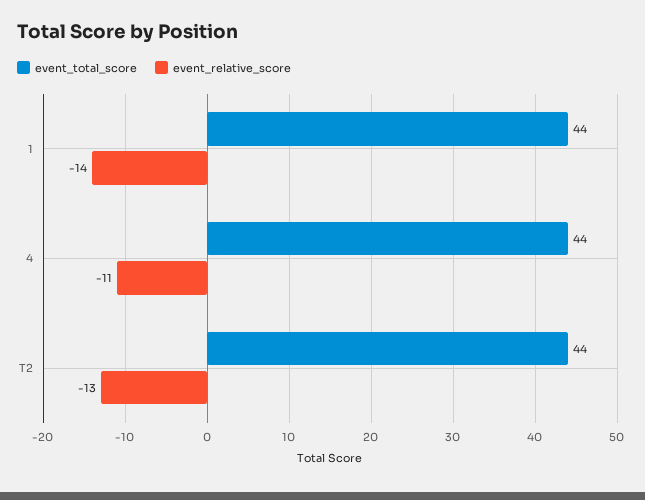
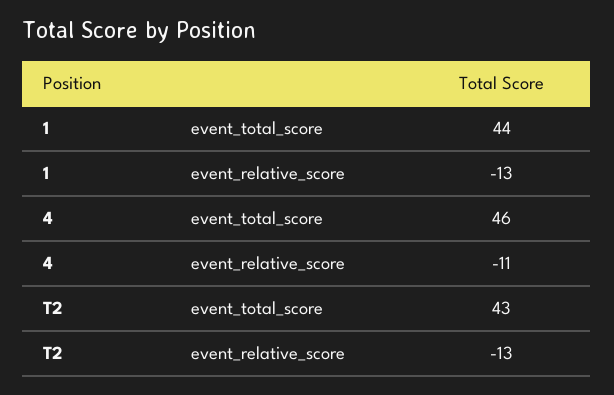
  {
    "event_total_score": {
      "1": 44,
-     "4": 44,
+     "4": 46,
-     "T2": 44
+     "T2": 43
    },
    "event_relative_score": {
-     "1": -14,
+     "1": -13,
      "4": -11,
      "T2": -13
    }
  }

